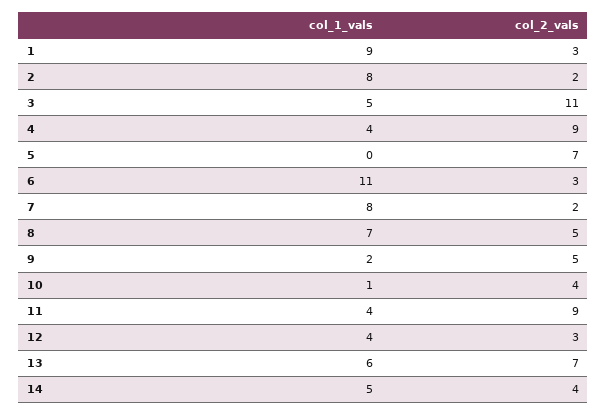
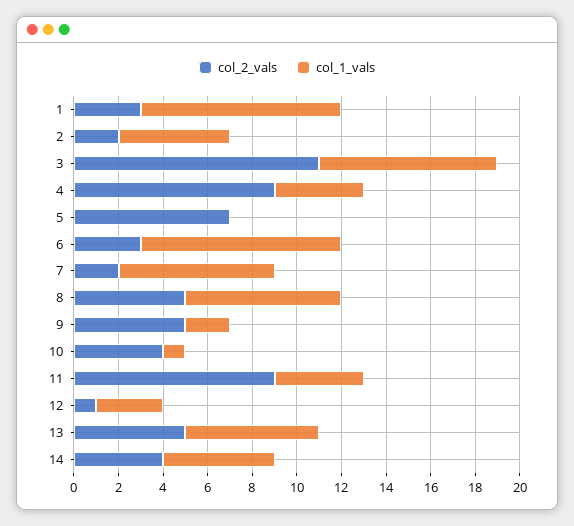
  {
    "col_1_vals": {
      "1": 9,
-     "2": 8,
+     "2": 5,
-     "3": 5,
+     "3": 8,
      "4": 4,
      "5": 0,
-     "6": 11,
+     "6": 9,
-     "7": 8,
+     "7": 7,
      "8": 7,
      "9": 2,
      "10": 1,
      "11": 4,
-     "12": 4,
+     "12": 3,
      "13": 6,
      "14": 5
    },
    "col_2_vals": {
      "1": 3,
      "2": 2,
      "3": 11,
      "4": 9,
      "5": 7,
      "6": 3,
      "7": 2,
      "8": 5,
      "9": 5,
      "10": 4,
      "11": 9,
-     "12": 3,
+     "12": 1,
-     "13": 7,
+     "13": 5,
      "14": 4
    }
  }

